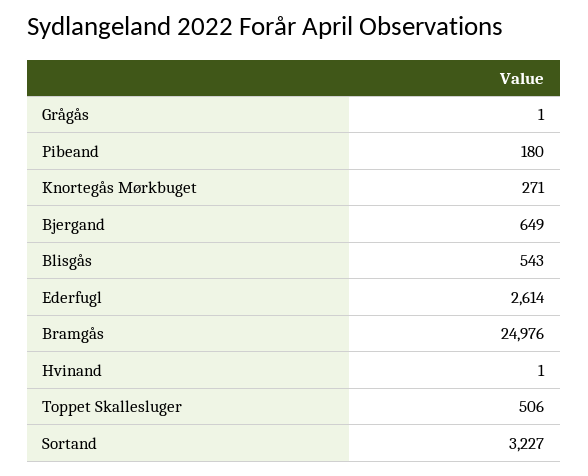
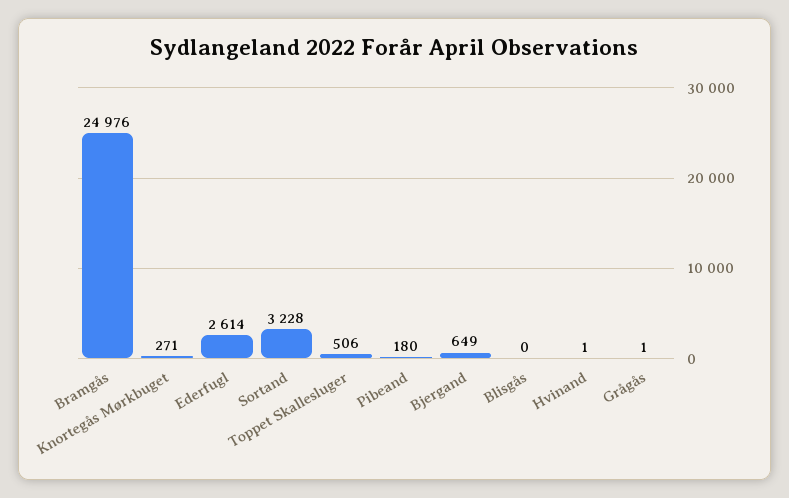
  {
    "Grågås": 1,
    "Pibeand": 180,
    "Knortegås Mørkbuget": 271,
    "Bjergand": 649,
-   "Blisgås": 543,
+   "Blisgås": 0,
    "Ederfugl": 2614,
    "Bramgås": 24976,
    "Hvinand": 1,
    "Toppet Skallesluger": 506,
-   "Sortand": 3227
+   "Sortand": 3228
  }

